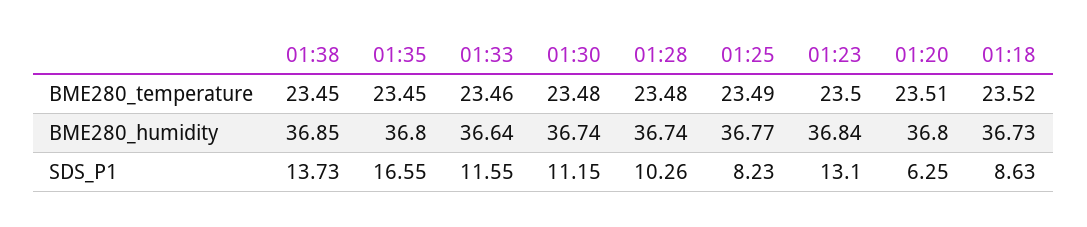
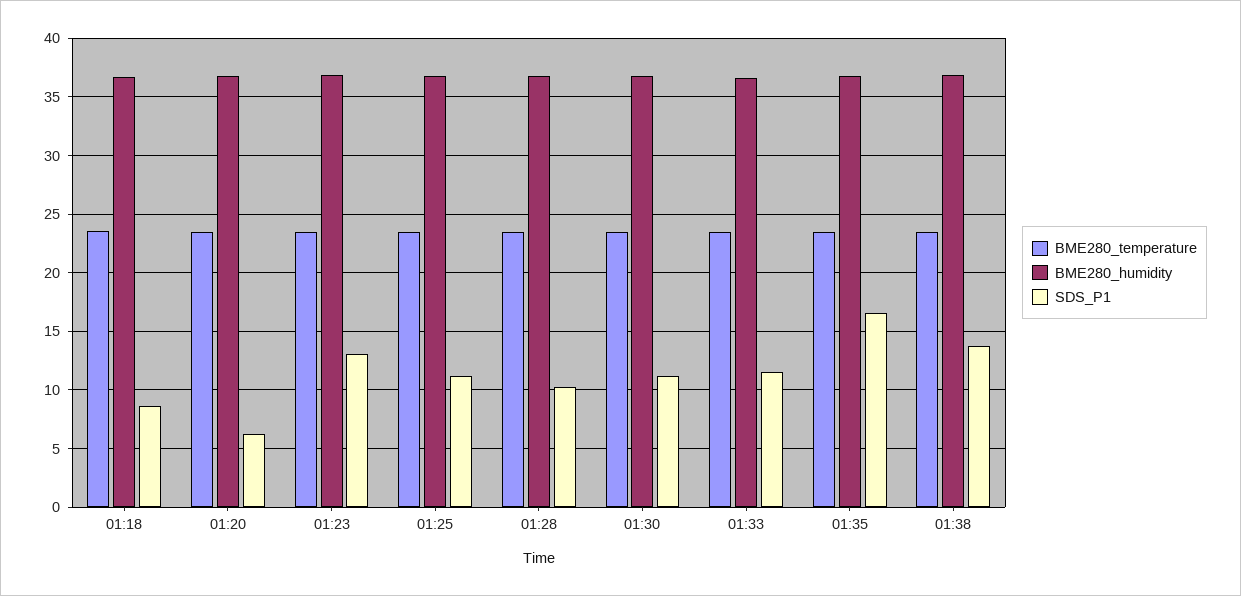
  {
    "BME280_temperature": {
      "01:38": 23.45,
      "01:35": 23.45,
      "01:33": 23.46,
      "01:30": 23.48,
      "01:28": 23.48,
      "01:25": 23.49,
      "01:23": 23.5,
      "01:20": 23.51,
      "01:18": 23.52
    },
    "BME280_humidity": {
      "01:38": 36.85,
      "01:35": 36.8,
      "01:33": 36.64,
      "01:30": 36.74,
      "01:28": 36.74,
      "01:25": 36.77,
      "01:23": 36.84,
      "01:20": 36.8,
      "01:18": 36.73
    },
    "SDS_P1": {
      "01:38": 13.73,
      "01:35": 16.55,
      "01:33": 11.55,
      "01:30": 11.15,
      "01:28": 10.26,
-     "01:25": 8.23,
+     "01:25": 11,
      "01:23": 13.1,
      "01:20": 6.25,
      "01:18": 8.63
    }
  }

